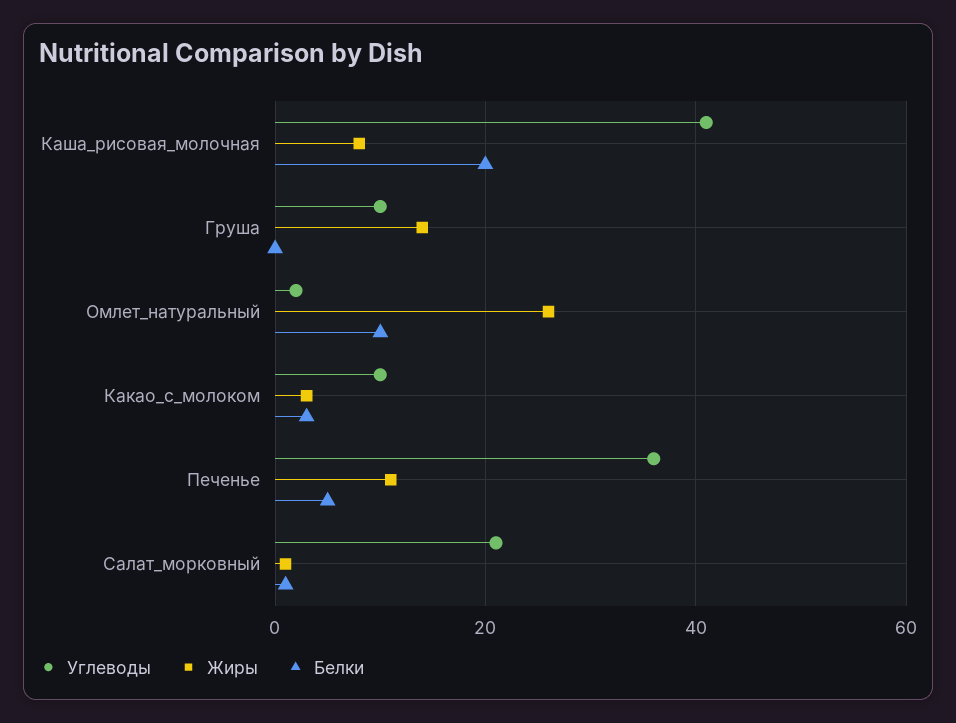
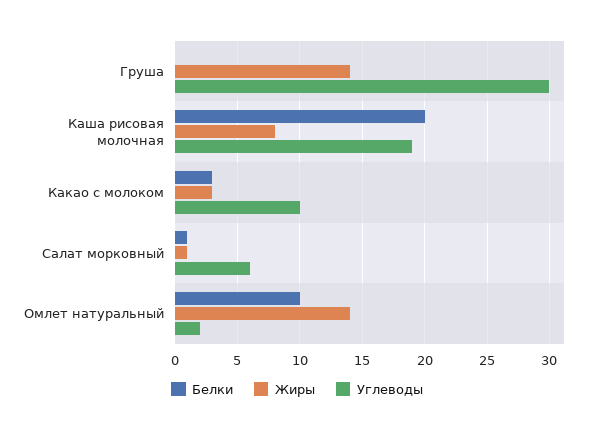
  {
    "Углеводы": {
-     "Каша_рисовая_молочная": 40,
+     "Каша_рисовая_молочная": 19,
-     "Груша": 10,
+     "Груша": 30,
      "Омлет_натуральный": 2,
      "Какао_с_молоком": 10,
-     "Печенье": 35,
-     "Салат_морковный": 20
+     "Салат_морковный": 6
    },
    "Жиры": {
      "Каша_рисовая_молочная": 8,
      "Груша": 14,
-     "Омлет_натуральный": 25,
+     "Омлет_натуральный": 14,
      "Какао_с_молоком": 3,
-     "Печенье": 10,
      "Салат_морковный": 1
    },
    "Белки": {
      "Каша_рисовая_молочная": 20,
      "Груша": 0,
      "Омлет_натуральный": 10,
      "Какао_с_молоком": 3,
-     "Печенье": 5,
      "Салат_морковный": 1
    }
  }

